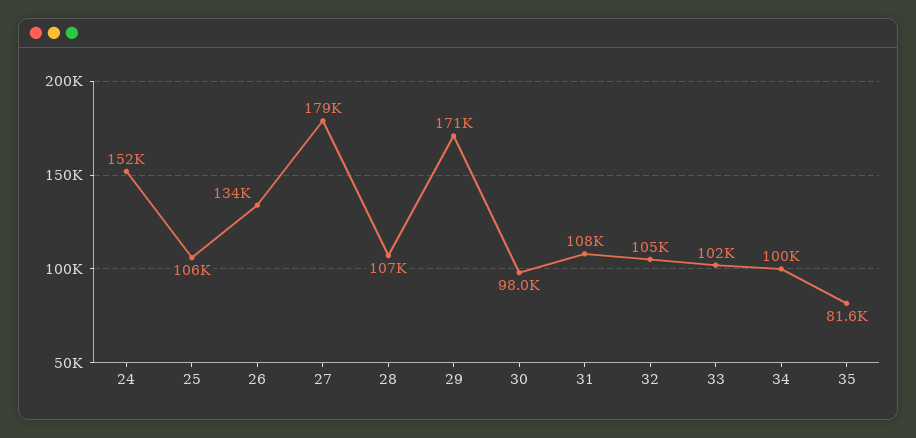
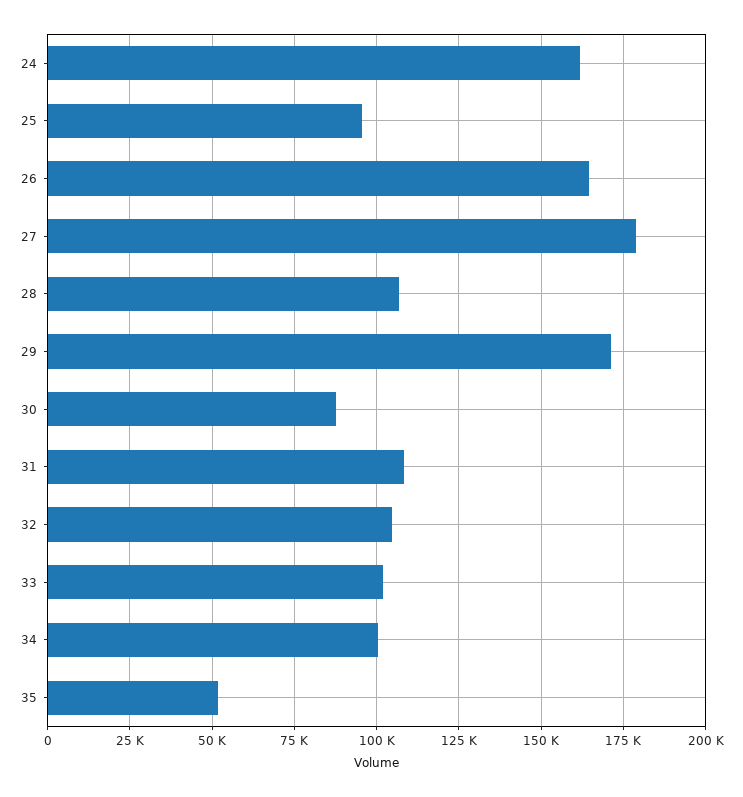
  {
-   "24": 152000,
+   "24": 162500,
-   "25": 106000,
+   "25": 95000,
-   "26": 134000,
+   "26": 165000,
    "27": 179000,
    "28": 107000,
    "29": 171000,
-   "30": 98000,
+   "30": 87500,
    "31": 108000,
    "32": 105000,
    "33": 102000,
    "34": 100000,
-   "35": 81600
+   "35": 52500
  }

